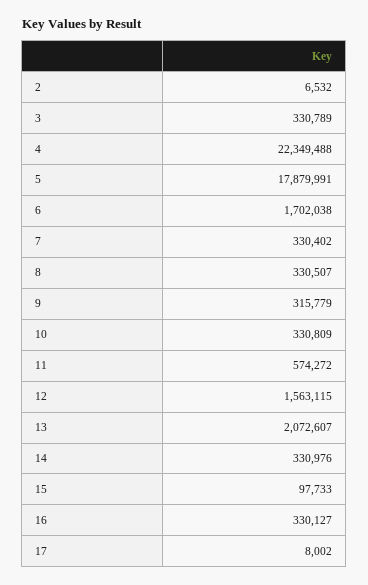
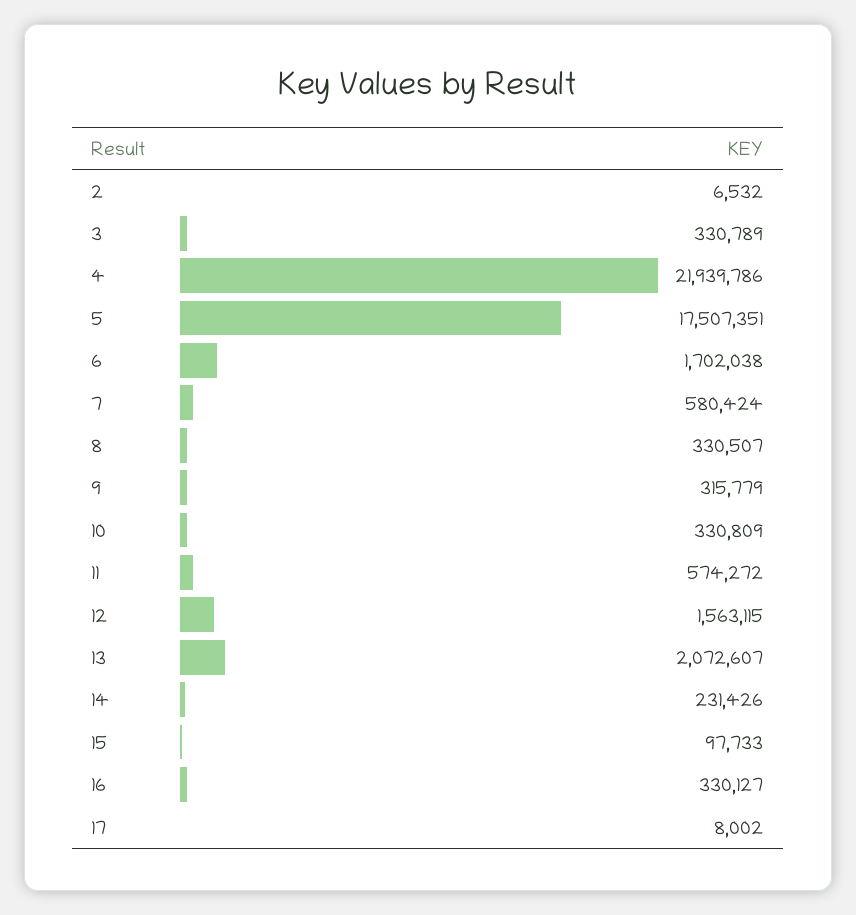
  {
    "2": 6532,
    "3": 330789,
-   "4": 22349488,
+   "4": 21939786,
-   "5": 17879991,
+   "5": 17507351,
    "6": 1702038,
-   "7": 330402,
+   "7": 580424,
    "8": 330507,
    "9": 315779,
    "10": 330809,
    "11": 574272,
    "12": 1563115,
    "13": 2072607,
-   "14": 330976,
+   "14": 231426,
    "15": 97733,
    "16": 330127,
    "17": 8002
  }

